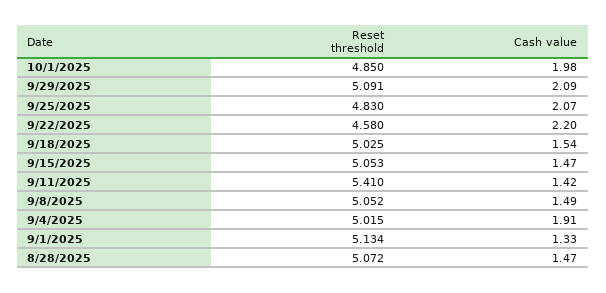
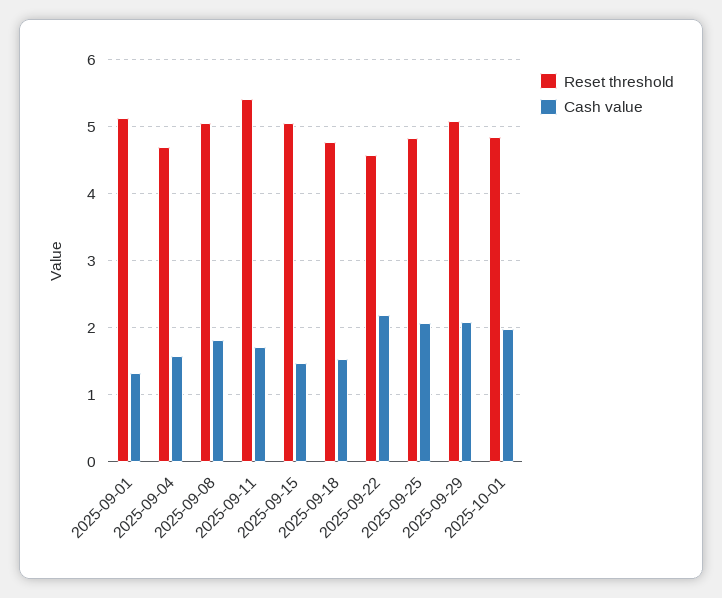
  {
    "Reset threshold": {
      "10/1/2025": 4.85,
      "9/29/2025": 5.091,
      "9/25/2025": 4.83,
      "9/22/2025": 4.58,
-     "9/18/2025": 5.025,
+     "9/18/2025": 4.8,
      "9/15/2025": 5.053,
      "9/11/2025": 5.41,
      "9/8/2025": 5.052,
-     "9/4/2025": 5.015,
+     "9/4/2025": 4.7,
-     "9/1/2025": 5.134,
+     "9/1/2025": 5.134
-     "8/28/2025": 5.072
    },
    "Cash value": {
      "10/1/2025": 1.98,
      "9/29/2025": 2.09,
      "9/25/2025": 2.07,
      "9/22/2025": 2.2,
      "9/18/2025": 1.54,
      "9/15/2025": 1.47,
-     "9/11/2025": 1.42,
+     "9/11/2025": 1.7,
-     "9/8/2025": 1.49,
+     "9/8/2025": 1.8,
-     "9/4/2025": 1.91,
+     "9/4/2025": 1.6,
-     "9/1/2025": 1.33,
+     "9/1/2025": 1.33
-     "8/28/2025": 1.47
    }
  }

